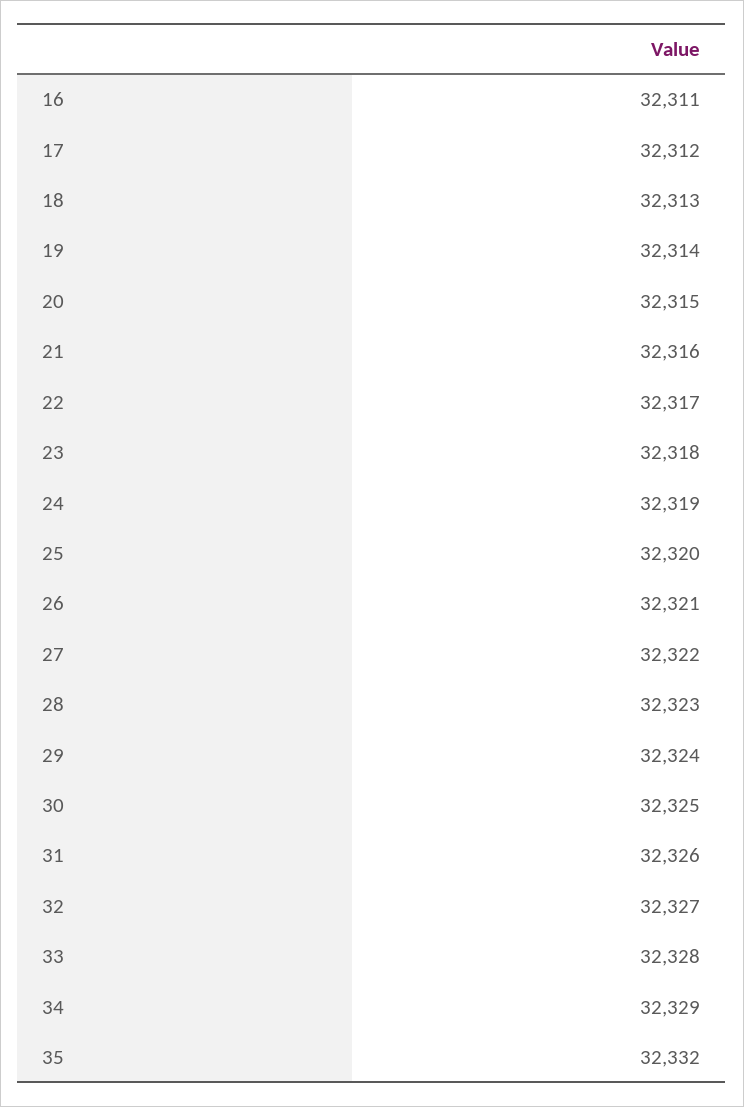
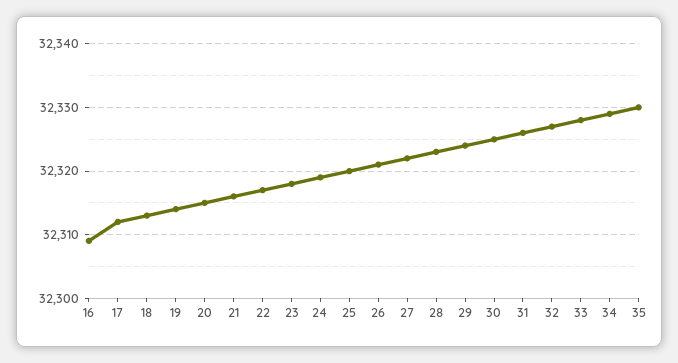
  {
-   "16": 32311,
+   "16": 32309,
    "17": 32312,
    "18": 32313,
    "19": 32314,
    "20": 32315,
    "21": 32316,
    "22": 32317,
    "23": 32318,
    "24": 32319,
    "25": 32320,
    "26": 32321,
    "27": 32322,
    "28": 32323,
    "29": 32324,
    "30": 32325,
    "31": 32326,
    "32": 32327,
    "33": 32328,
    "34": 32329,
-   "35": 32332
+   "35": 32330
  }

